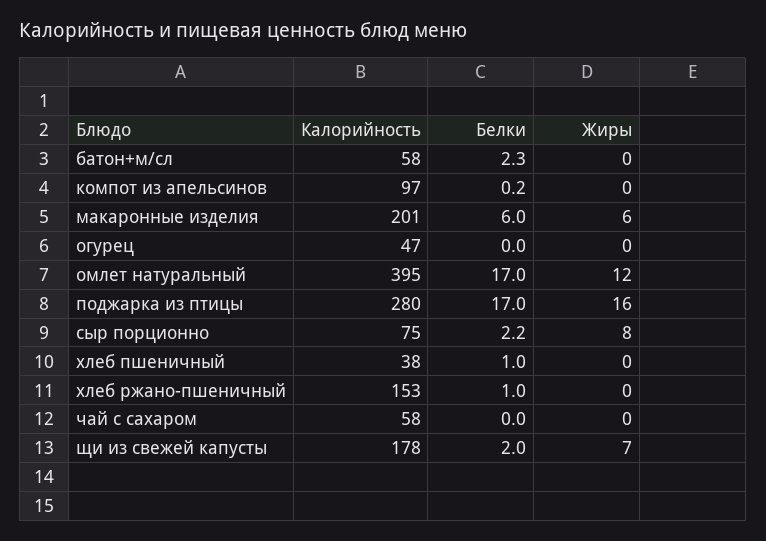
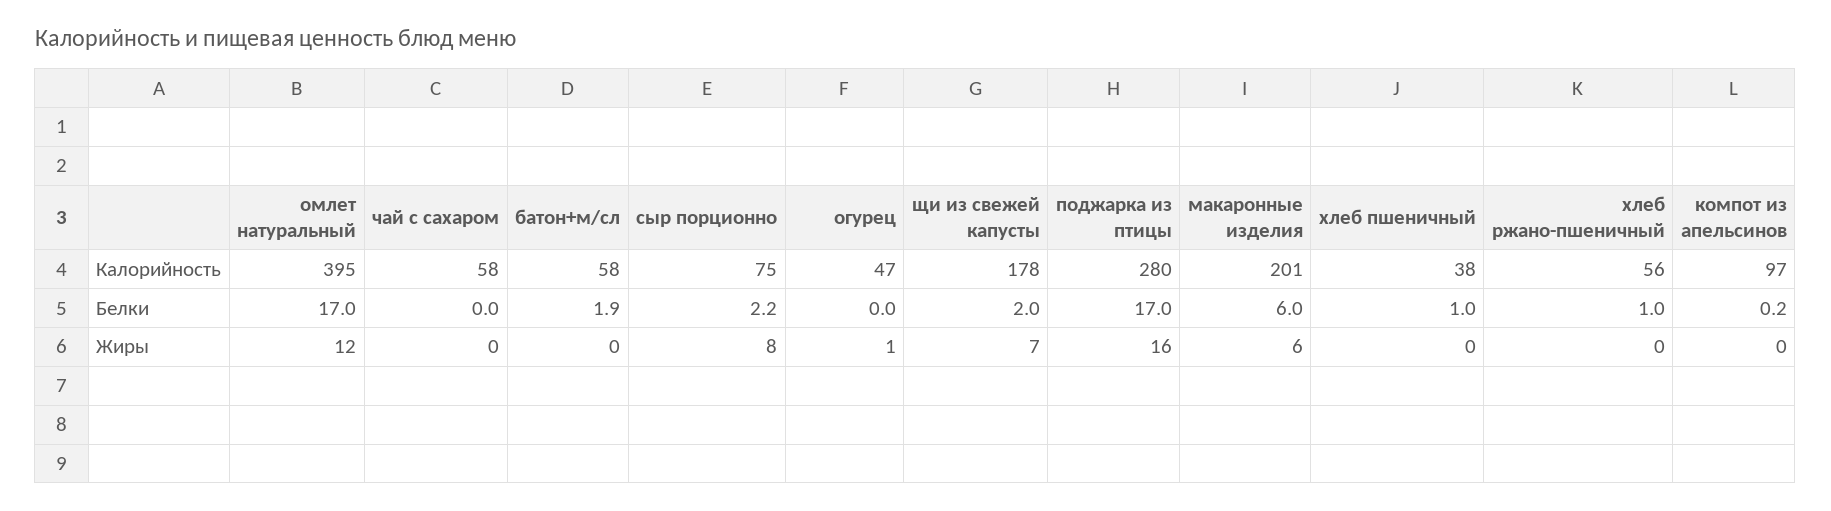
  {
    "Калорийность": {
      "батон+м/сл": 58,
      "компот из апельсинов": 97,
      "макаронные изделия": 201,
      "огурец": 47,
      "омлет натуральный": 395,
      "поджарка из птицы": 280,
      "сыр порционно": 75,
      "хлеб пшеничный": 38,
-     "хлеб ржано-пшеничный": 153,
+     "хлеб ржано-пшеничный": 56,
      "чай с сахаром": 58,
      "щи из свежей капусты": 178
    },
    "Белки": {
-     "батон+м/сл": 2.3,
+     "батон+м/сл": 1.9,
      "компот из апельсинов": 0.2,
      "макаронные изделия": 6,
      "огурец": 0,
      "омлет натуральный": 17,
      "поджарка из птицы": 17,
      "сыр порционно": 2.2,
      "хлеб пшеничный": 1,
      "хлеб ржано-пшеничный": 1,
      "чай с сахаром": 0,
      "щи из свежей капусты": 2
    },
    "Жиры": {
      "батон+м/сл": 0,
      "компот из апельсинов": 0,
      "макаронные изделия": 6,
-     "огурец": 0,
+     "огурец": 1,
      "омлет натуральный": 12,
      "поджарка из птицы": 16,
      "сыр порционно": 8,
      "хлеб пшеничный": 0,
      "хлеб ржано-пшеничный": 0,
      "чай с сахаром": 0,
      "щи из свежей капусты": 7
    }
  }

